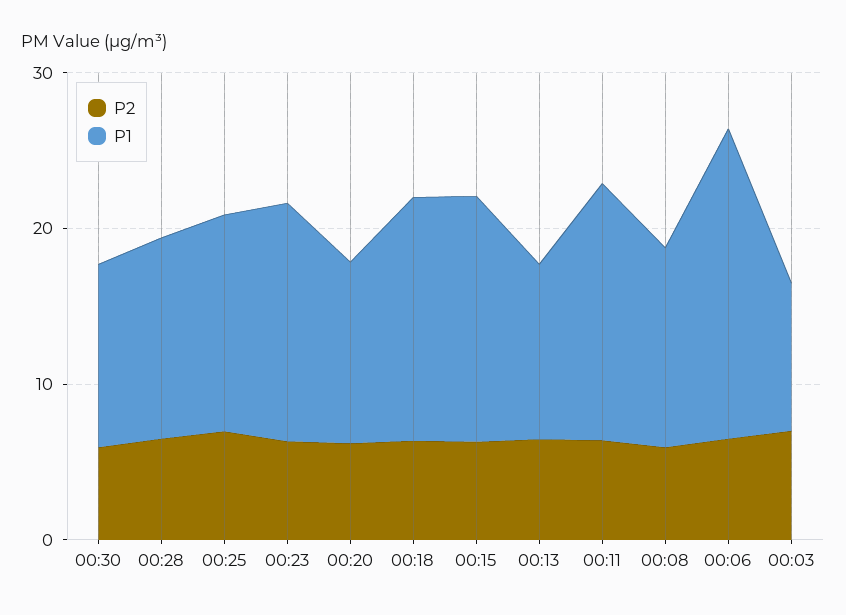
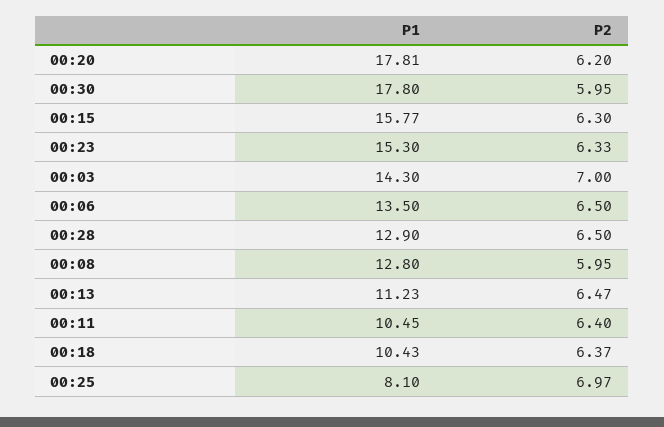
  {
    "P2": {
      "00:30": 5.95,
      "00:28": 6.5,
      "00:25": 6.97,
      "00:23": 6.33,
      "00:20": 6.2,
      "00:18": 6.37,
      "00:15": 6.3,
      "00:13": 6.47,
      "00:11": 6.4,
      "00:08": 5.95,
      "00:06": 6.5,
      "00:03": 7
    },
    "P1": {
-     "00:30": 12,
+     "00:30": 17.8,
      "00:28": 12.9,
-     "00:25": 14,
+     "00:25": 8.1,
      "00:23": 15.3,
-     "00:20": 12,
+     "00:20": 17.81,
-     "00:18": 16,
+     "00:18": 10.43,
      "00:15": 15.77,
      "00:13": 11.23,
-     "00:11": 16,
+     "00:11": 10.45,
      "00:08": 12.8,
-     "00:06": 20,
+     "00:06": 13.5,
-     "00:03": 10
+     "00:03": 14.3
    }
  }

